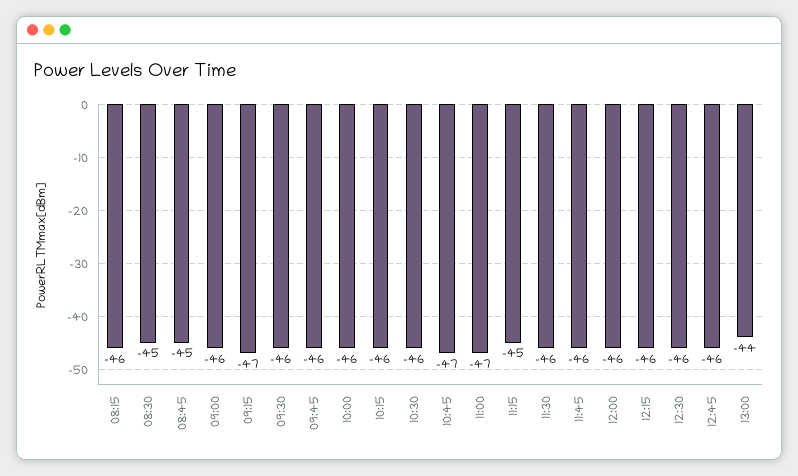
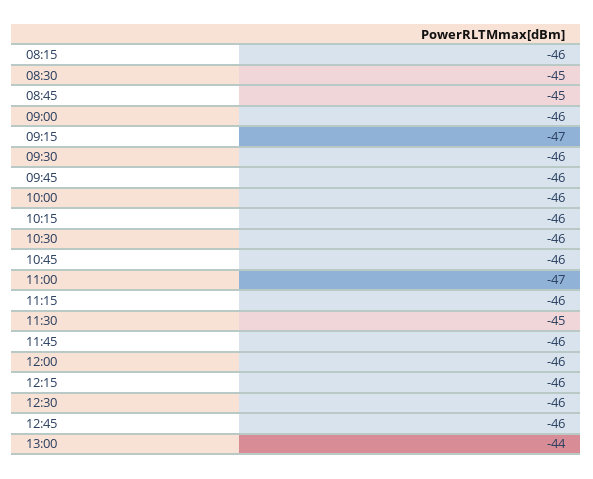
  {
    "08:15": -46,
    "08:30": -45,
    "08:45": -45,
    "09:00": -46,
    "09:15": -47,
    "09:30": -46,
    "09:45": -46,
    "10:00": -46,
    "10:15": -46,
    "10:30": -46,
-   "10:45": -47,
+   "10:45": -46,
    "11:00": -47,
-   "11:15": -45,
+   "11:15": -46,
-   "11:30": -46,
+   "11:30": -45,
    "11:45": -46,
    "12:00": -46,
    "12:15": -46,
    "12:30": -46,
    "12:45": -46,
    "13:00": -44
  }

